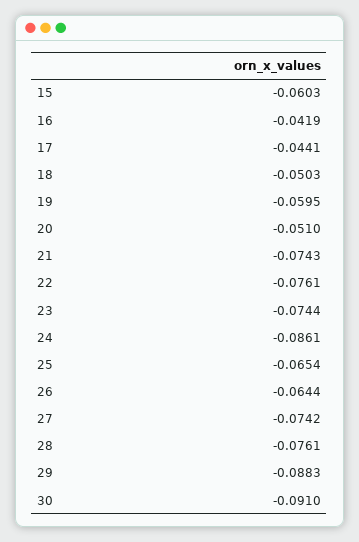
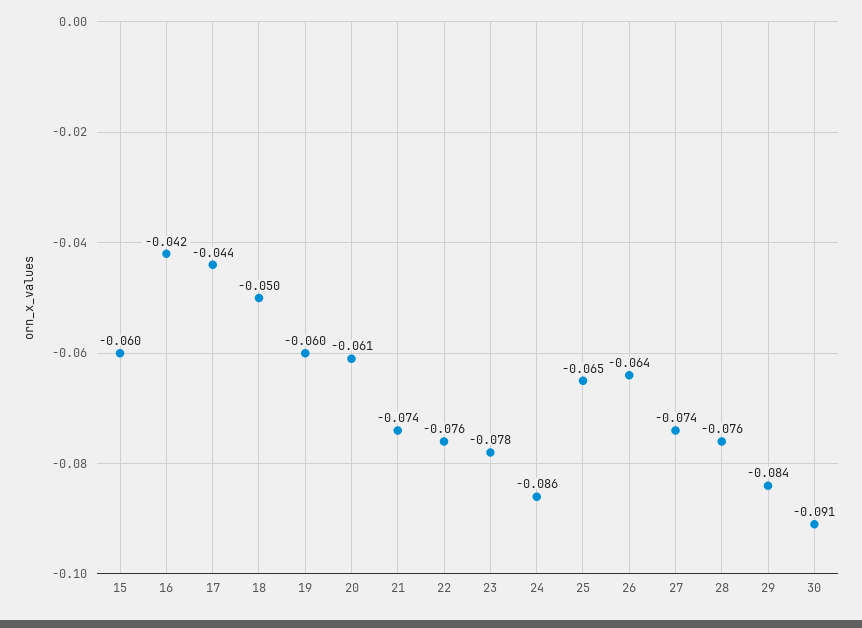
  {
    "15": -0.0603,
    "16": -0.0419,
    "17": -0.0441,
    "18": -0.0503,
    "19": -0.0595,
-   "20": -0.051,
+   "20": -0.061,
    "21": -0.0743,
    "22": -0.0761,
-   "23": -0.0744,
+   "23": -0.078,
    "24": -0.0861,
    "25": -0.0654,
    "26": -0.0644,
    "27": -0.0742,
    "28": -0.0761,
-   "29": -0.0883,
+   "29": -0.084,
    "30": -0.091
  }

